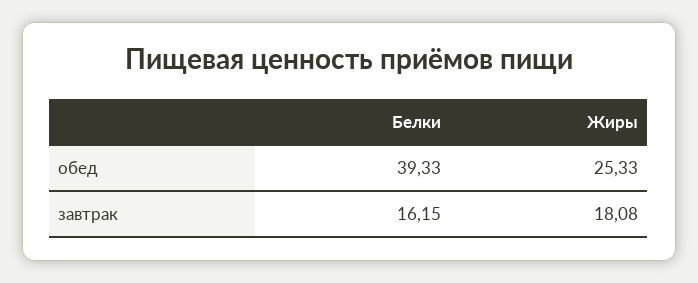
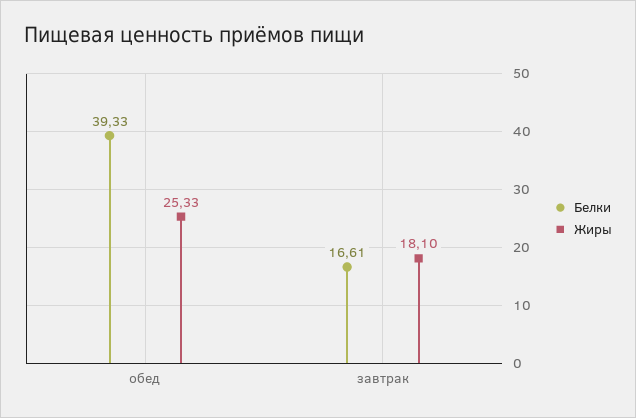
  {
    "Белки": {
      "обед": 39.33,
-     "завтрак": 16.15
+     "завтрак": 16.61
    },
    "Жиры": {
      "обед": 25.33,
-     "завтрак": 18.08
+     "завтрак": 18.1
    }
  }

